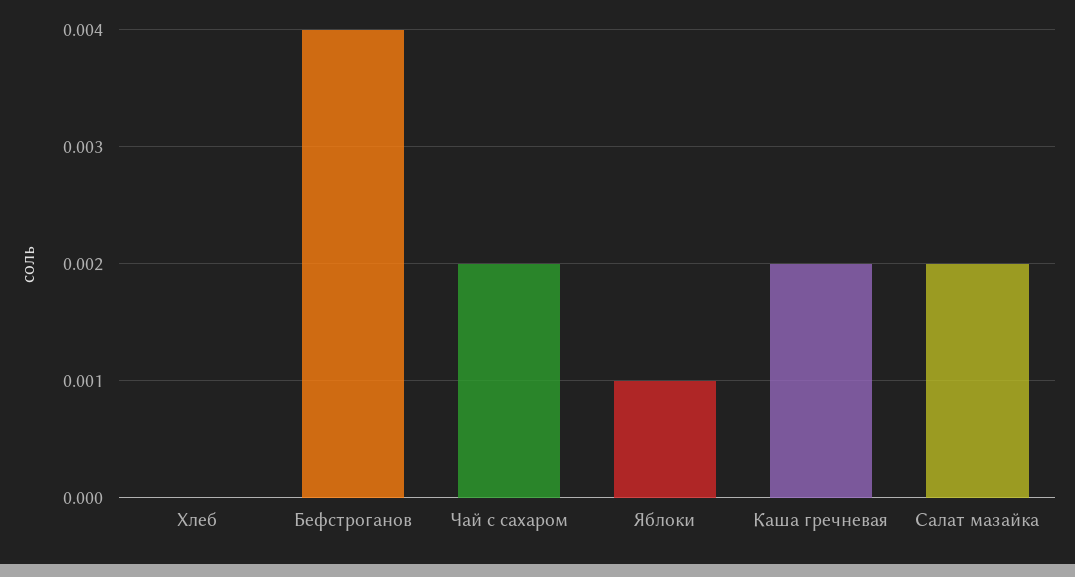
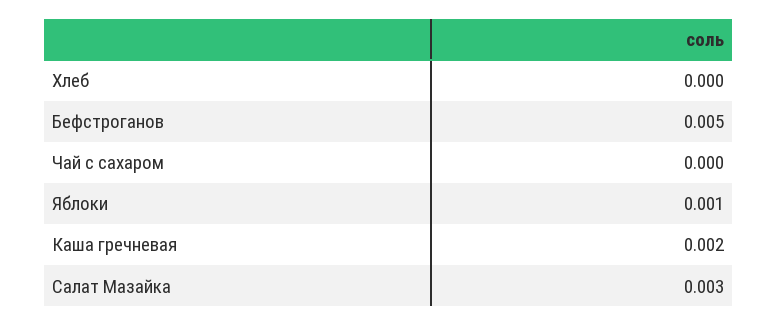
  {
    "Хлеб": 0,
-   "Бефстроганов": 0.004,
+   "Бефстроганов": 0.005,
-   "Чай с сахаром": 0.002,
+   "Чай с сахаром": 0,
    "Яблоки": 0.001,
    "Каша гречневая": 0.002,
-   "Салат мазайка": 0.002
+   "Салат мазайка": 0.003
  }

